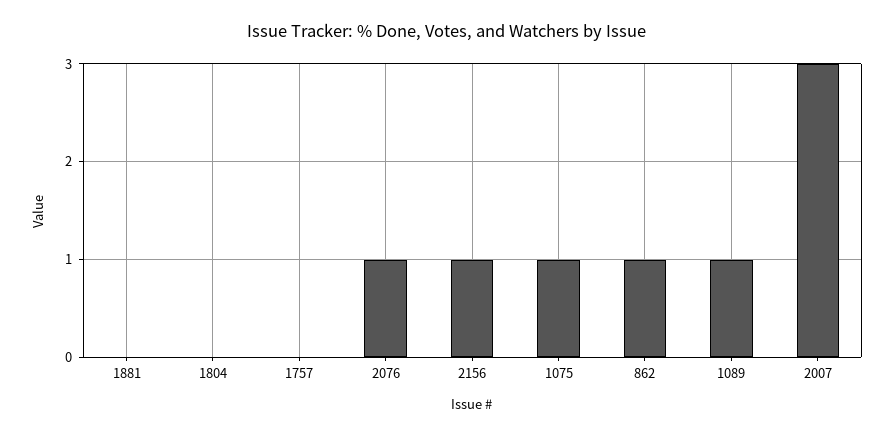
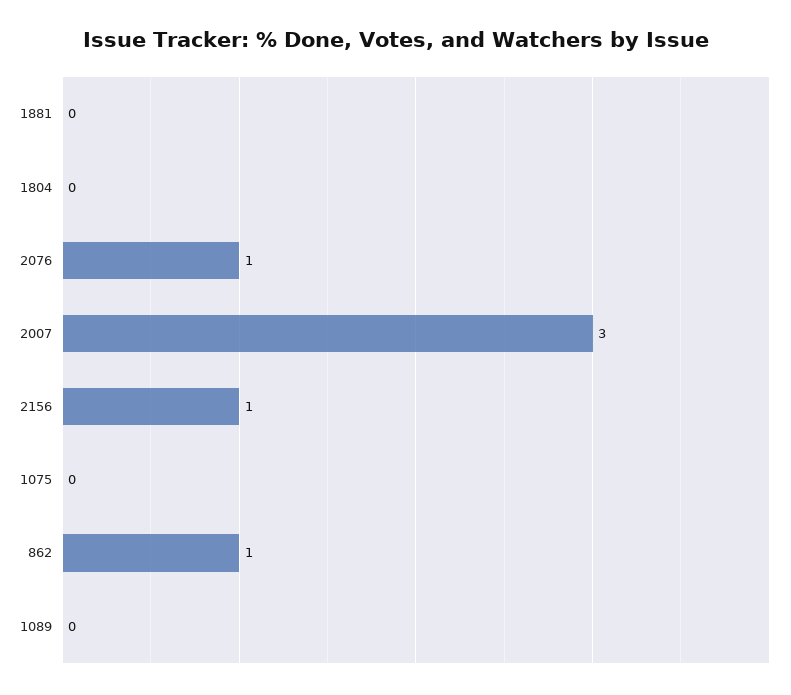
  {
    "1881": 0,
    "1804": 0,
-   "1757": 0,
    "2076": 1,
    "2156": 1,
-   "1075": 1,
+   "1075": 0,
    "862": 1,
-   "1089": 1,
+   "1089": 0,
    "2007": 3
  }

